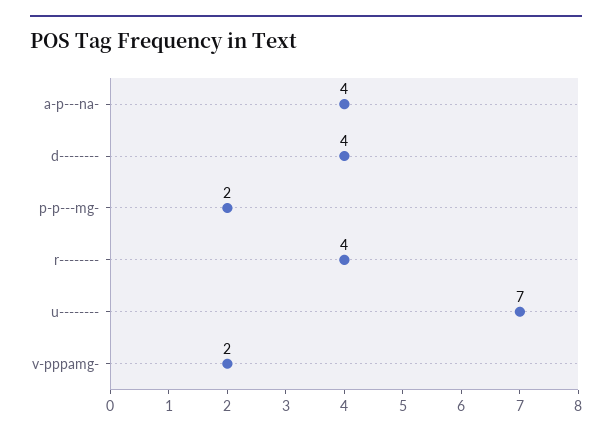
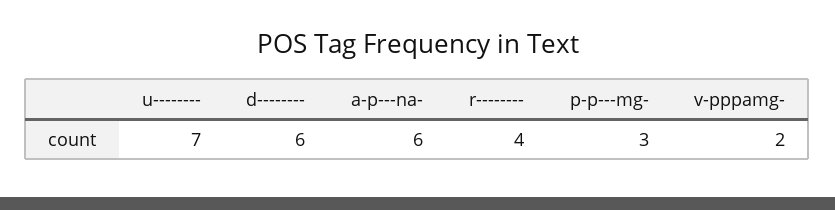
  {
-   "a-p---na-": 4,
+   "a-p---na-": 6,
-   "d--------": 4,
+   "d--------": 6,
-   "p-p---mg-": 2,
+   "p-p---mg-": 3,
    "r--------": 4,
    "u--------": 7,
    "v-pppamg-": 2
  }

